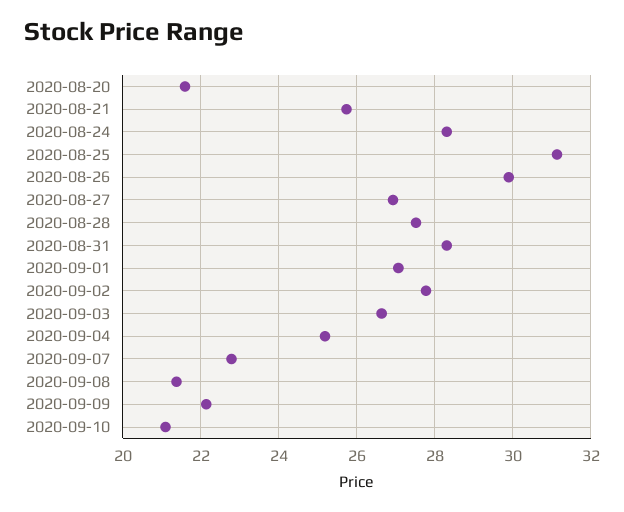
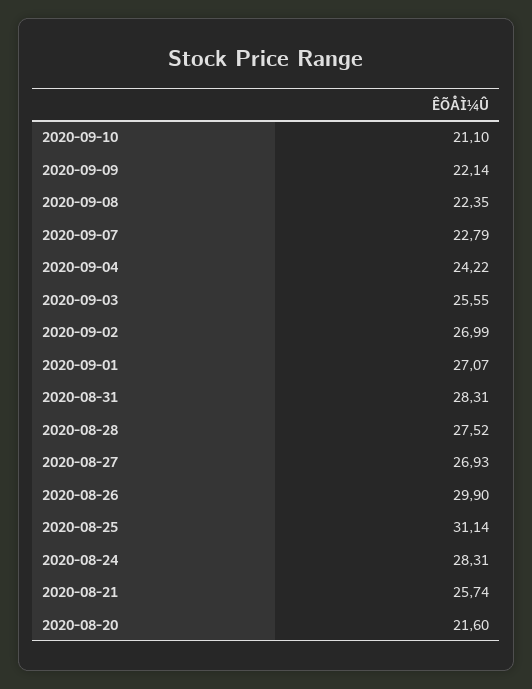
  {
    "2020-08-20": 21.6,
    "2020-08-21": 25.74,
    "2020-08-24": 28.31,
    "2020-08-25": 31.14,
    "2020-08-26": 29.9,
    "2020-08-27": 26.93,
    "2020-08-28": 27.52,
    "2020-08-31": 28.31,
    "2020-09-01": 27.07,
-   "2020-09-02": 27.8,
+   "2020-09-02": 26.99,
-   "2020-09-03": 26.6,
+   "2020-09-03": 25.55,
-   "2020-09-04": 25.2,
+   "2020-09-04": 24.22,
    "2020-09-07": 22.79,
-   "2020-09-08": 21.4,
+   "2020-09-08": 22.35,
    "2020-09-09": 22.14,
    "2020-09-10": 21.1
  }

